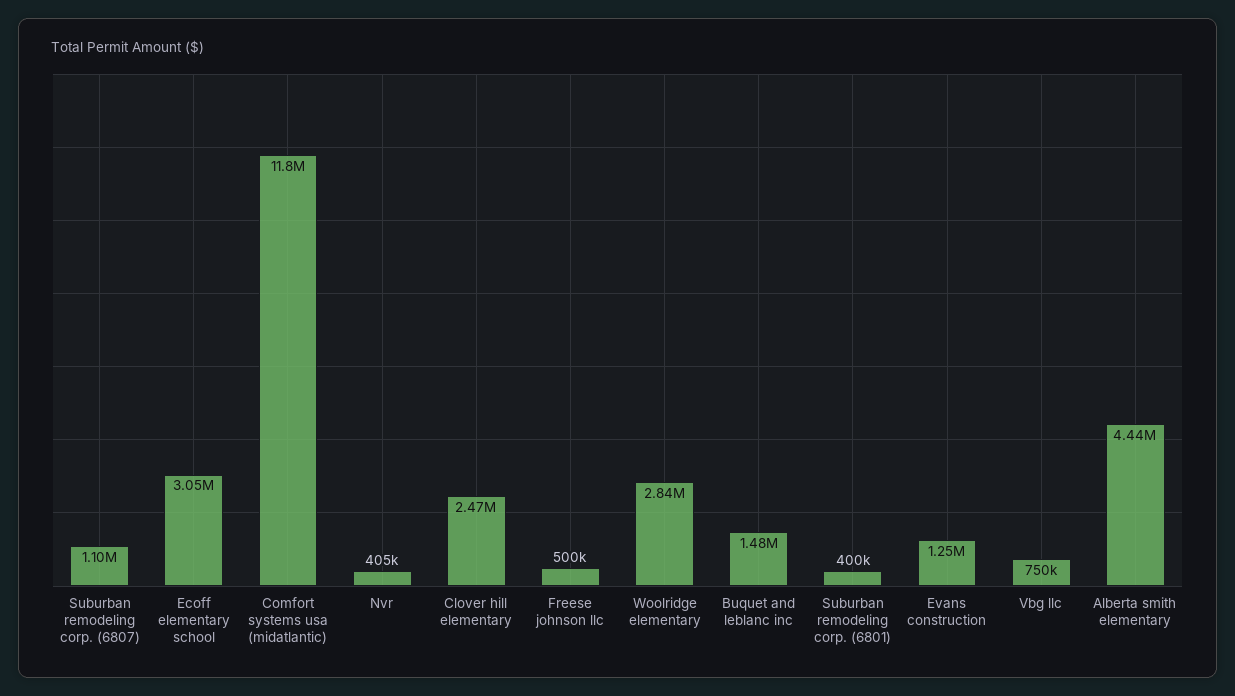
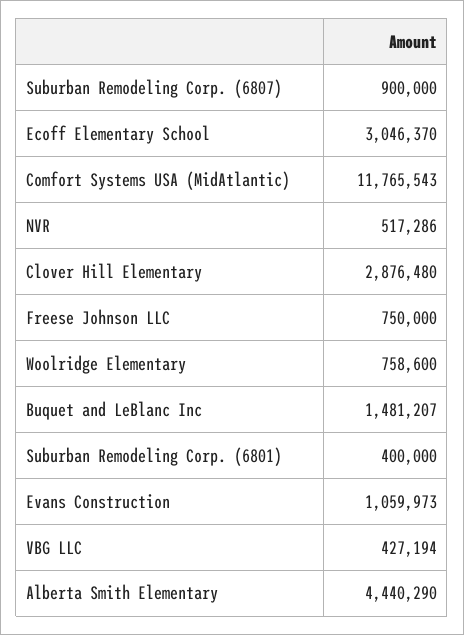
  {
-   "Suburban remodeling corp. (6807)": 1100000,
+   "Suburban remodeling corp. (6807)": 900000,
    "Ecoff elementary school": 3046370,
    "Comfort systems usa (midatlantic)": 11765543,
-   "Nvr": 405000,
+   "Nvr": 517286,
-   "Clover hill elementary": 2470000,
+   "Clover hill elementary": 2876480,
-   "Freese johnson llc": 500000,
+   "Freese johnson llc": 750000,
-   "Woolridge elementary": 2840000,
+   "Woolridge elementary": 758600,
    "Buquet and leblanc inc": 1481207,
    "Suburban remodeling corp. (6801)": 400000,
-   "Evans construction": 1250000,
+   "Evans construction": 1059973,
-   "Vbg llc": 750000,
+   "Vbg llc": 427194,
    "Alberta smith elementary": 4440290
  }

